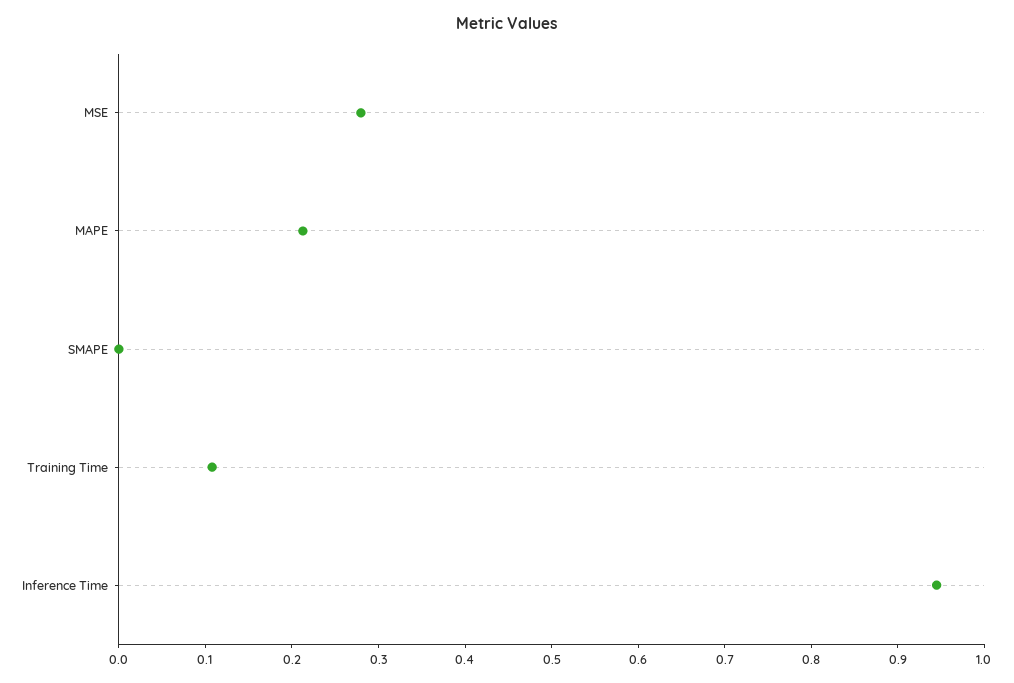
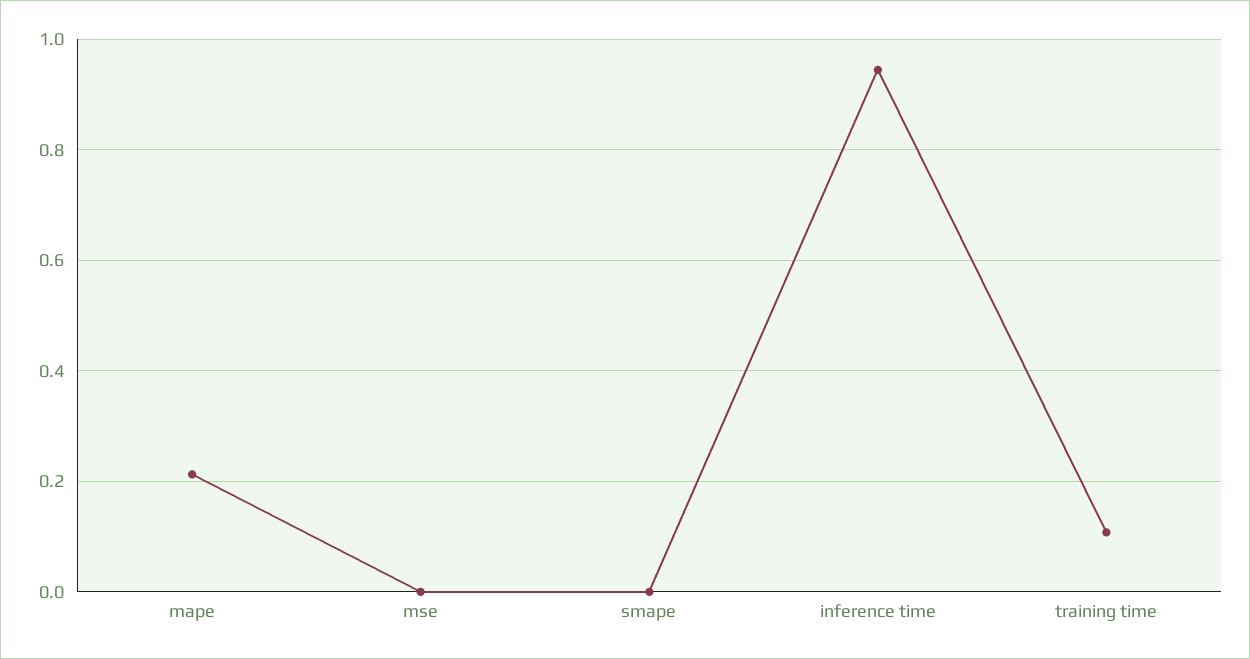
  {
-   "MSE": 0.28,
+   "MSE": 0,
    "MAPE": 0.22,
    "SMAPE": 0,
    "Training Time": 0.1,
    "Inference Time": 0.94
  }

